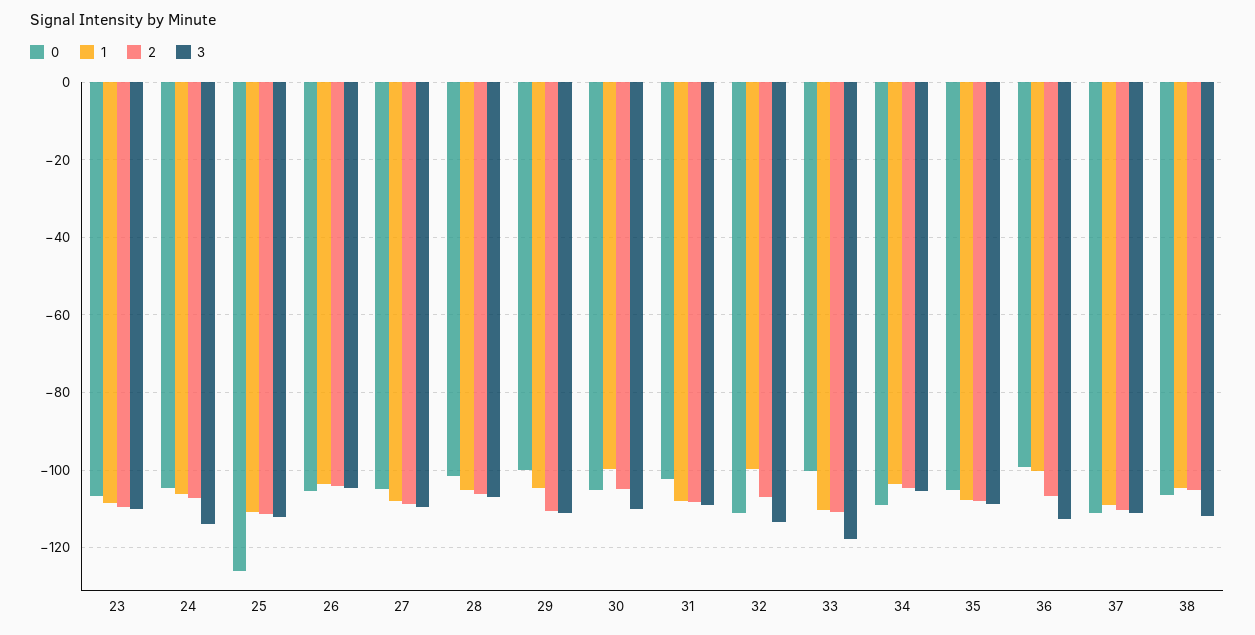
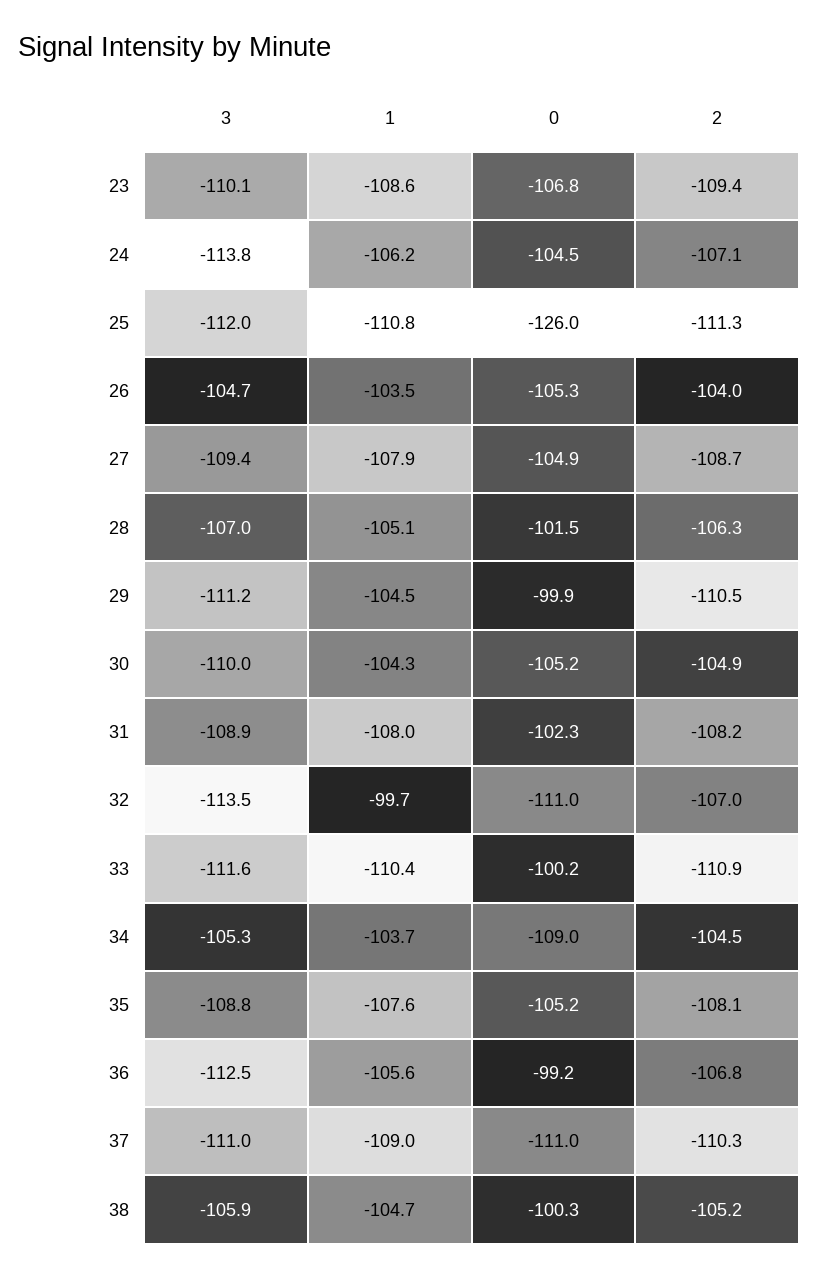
  {
    "0": {
      "23": -106.8,
      "24": -104.5,
      "25": -126,
      "26": -105.3,
      "27": -104.9,
      "28": -101.5,
      "29": -99.9,
      "30": -105.2,
      "31": -102.3,
      "32": -111,
      "33": -100.2,
      "34": -109,
      "35": -105.2,
      "36": -99.2,
      "37": -111,
-     "38": -106
+     "38": -100.3
    },
    "1": {
      "23": -108.6,
      "24": -106.2,
      "25": -110.8,
      "26": -103.5,
      "27": -107.9,
      "28": -105.1,
      "29": -104.5,
-     "30": -100,
+     "30": -104.3,
      "31": -108,
      "32": -99.7,
      "33": -110.4,
      "34": -103.7,
      "35": -107.6,
-     "36": -100,
+     "36": -105.6,
      "37": -109,
      "38": -104.7
    },
    "2": {
      "23": -109.4,
      "24": -107.1,
      "25": -111.3,
      "26": -104,
      "27": -108.7,
      "28": -106.3,
      "29": -110.5,
      "30": -104.9,
      "31": -108.2,
      "32": -107,
      "33": -110.9,
      "34": -104.5,
      "35": -108.1,
      "36": -106.8,
      "37": -110.3,
      "38": -105.2
    },
    "3": {
      "23": -110.1,
      "24": -113.8,
      "25": -112,
      "26": -104.7,
      "27": -109.4,
      "28": -107,
      "29": -111.2,
      "30": -110,
      "31": -108.9,
      "32": -113.5,
-     "33": -118,
+     "33": -111.6,
      "34": -105.3,
      "35": -108.8,
      "36": -112.5,
      "37": -111,
-     "38": -112
+     "38": -105.9
    }
  }

